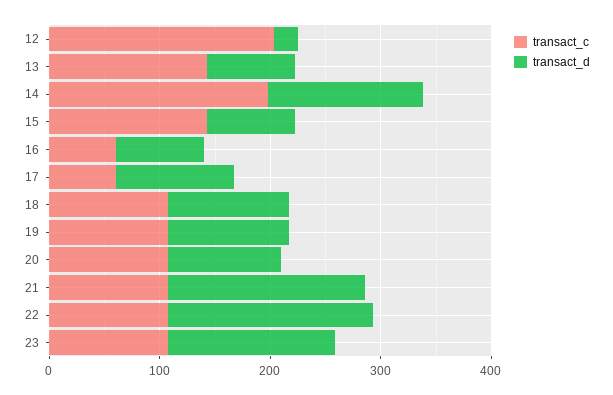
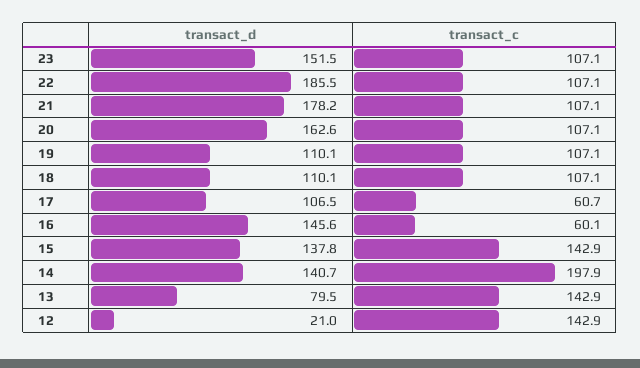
  {
    "transact_c": {
-     "12": 200,
+     "12": 142.9,
      "13": 142.9,
      "14": 197.9,
      "15": 142.9,
      "16": 60.1,
      "17": 60.7,
      "18": 107.1,
      "19": 107.1,
      "20": 107.1,
      "21": 107.1,
      "22": 107.1,
      "23": 107.1
    },
    "transact_d": {
      "12": 21,
      "13": 79.5,
      "14": 140.7,
-     "15": 80,
+     "15": 137.8,
-     "16": 80,
+     "16": 145.6,
      "17": 106.5,
      "18": 110.1,
      "19": 110.1,
-     "20": 100,
+     "20": 162.6,
      "21": 178.2,
      "22": 185.5,
      "23": 151.5
    }
  }

